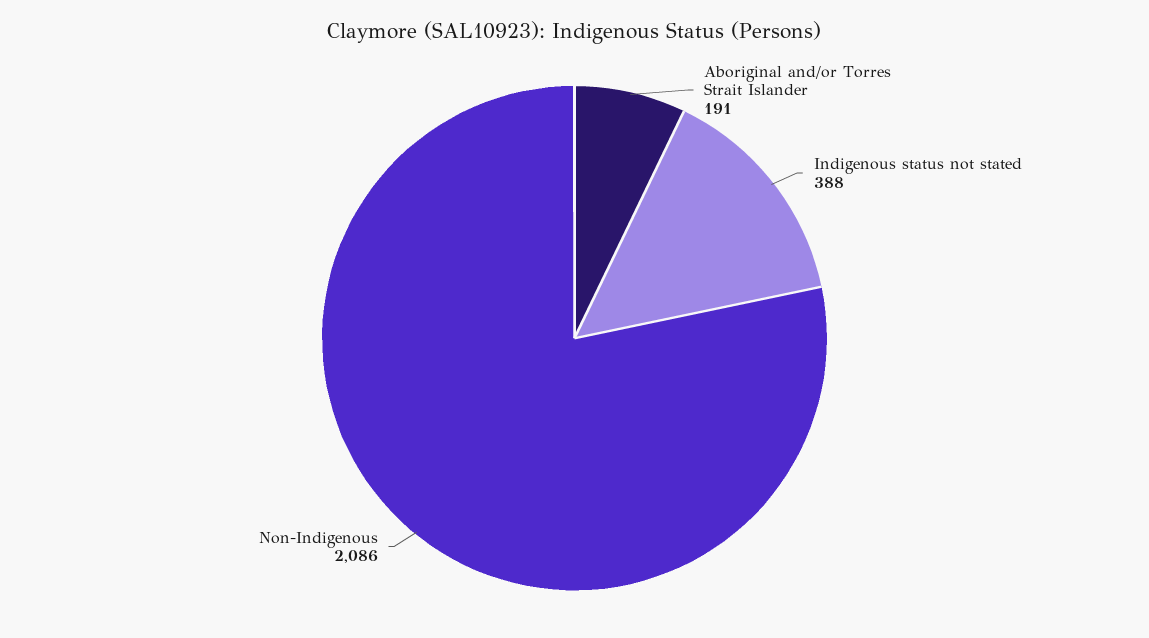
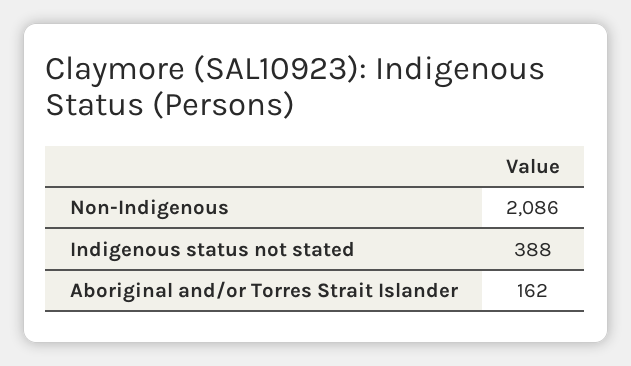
  {
-   "Aboriginal and/or Torres Strait Islander": 191,
+   "Aboriginal and/or Torres Strait Islander": 162,
    "Indigenous status not stated": 388,
    "Non-Indigenous": 2086
  }

